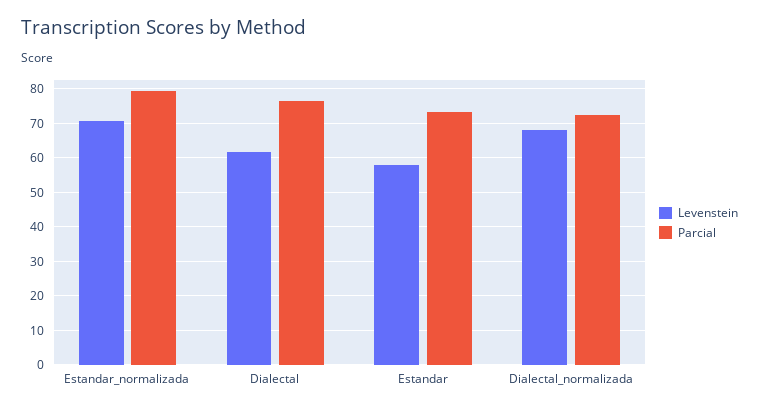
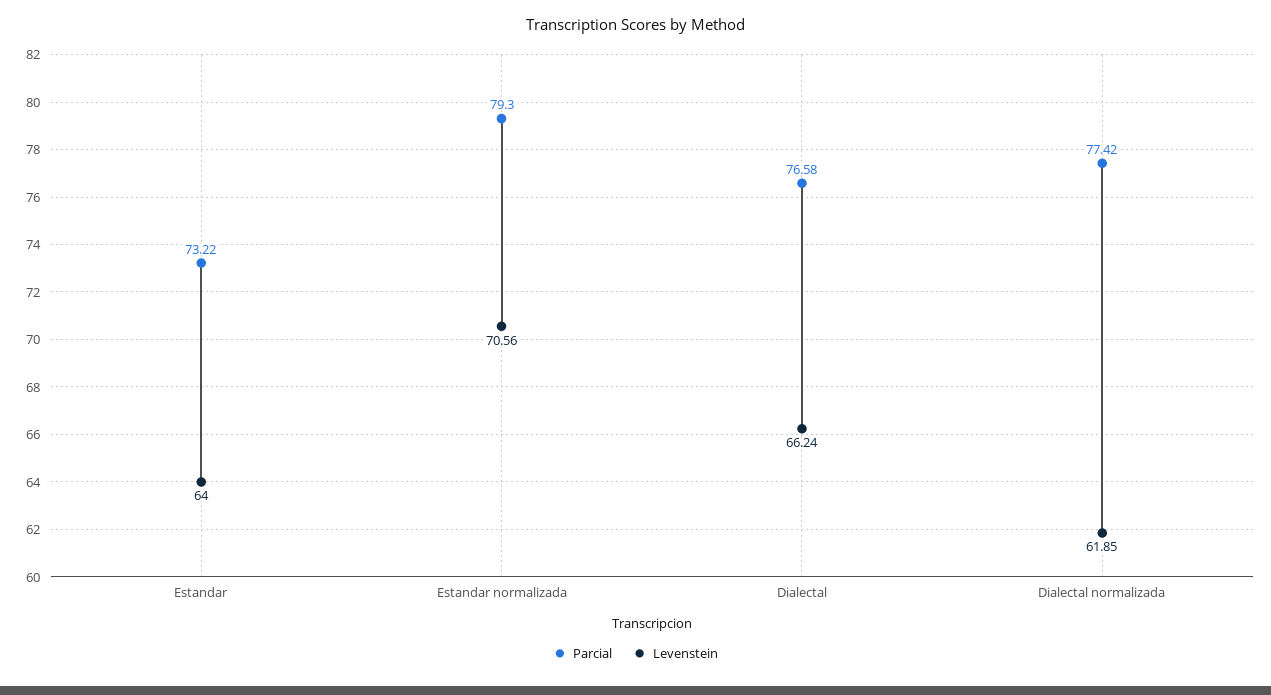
  {
    "Levenstein": {
      "Estandar_normalizada": 70.56,
-     "Dialectal": 62,
+     "Dialectal": 66.24,
-     "Estandar": 58,
+     "Estandar": 64,
-     "Dialectal_normalizada": 68
+     "Dialectal_normalizada": 61.85
    },
    "Parcial": {
      "Estandar_normalizada": 79.3,
      "Dialectal": 76.58,
      "Estandar": 73.22,
-     "Dialectal_normalizada": 72
+     "Dialectal_normalizada": 77.42
    }
  }

